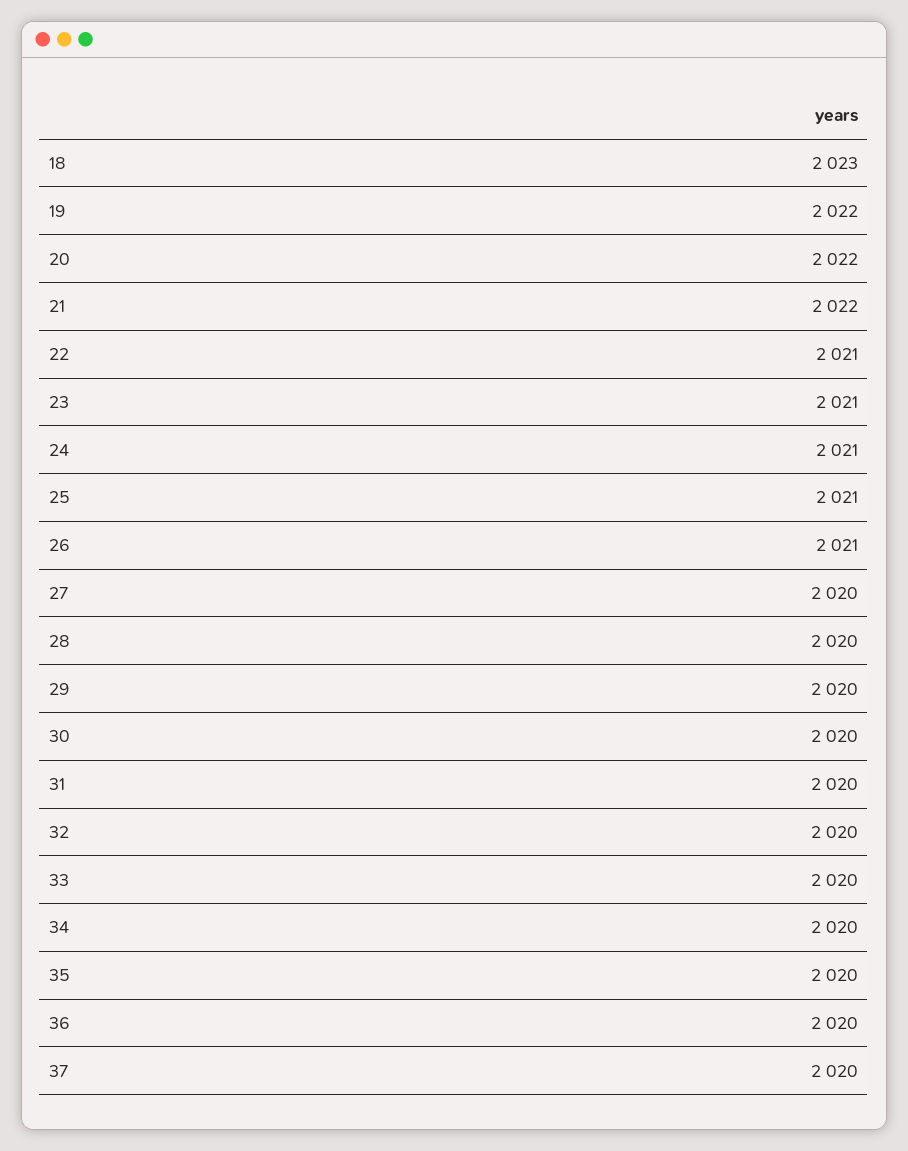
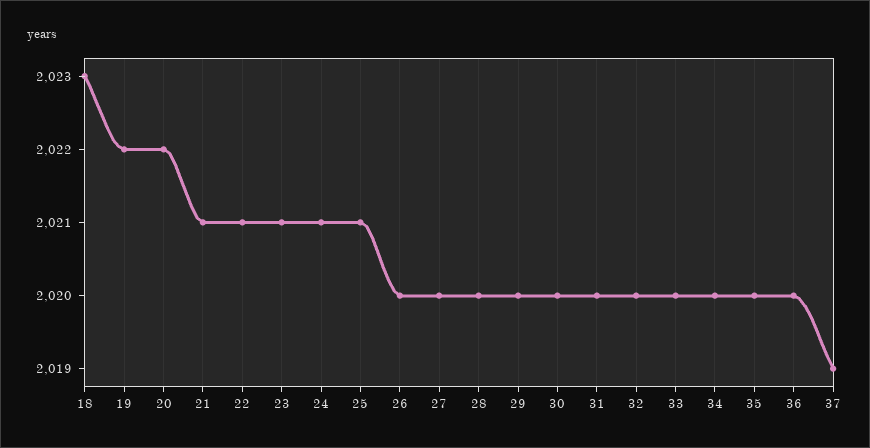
  {
    "18": 2023,
    "19": 2022,
    "20": 2022,
-   "21": 2022,
+   "21": 2021,
    "22": 2021,
    "23": 2021,
    "24": 2021,
    "25": 2021,
-   "26": 2021,
+   "26": 2020,
    "27": 2020,
    "28": 2020,
    "29": 2020,
    "30": 2020,
    "31": 2020,
    "32": 2020,
    "33": 2020,
    "34": 2020,
    "35": 2020,
    "36": 2020,
-   "37": 2020
+   "37": 2019
  }

